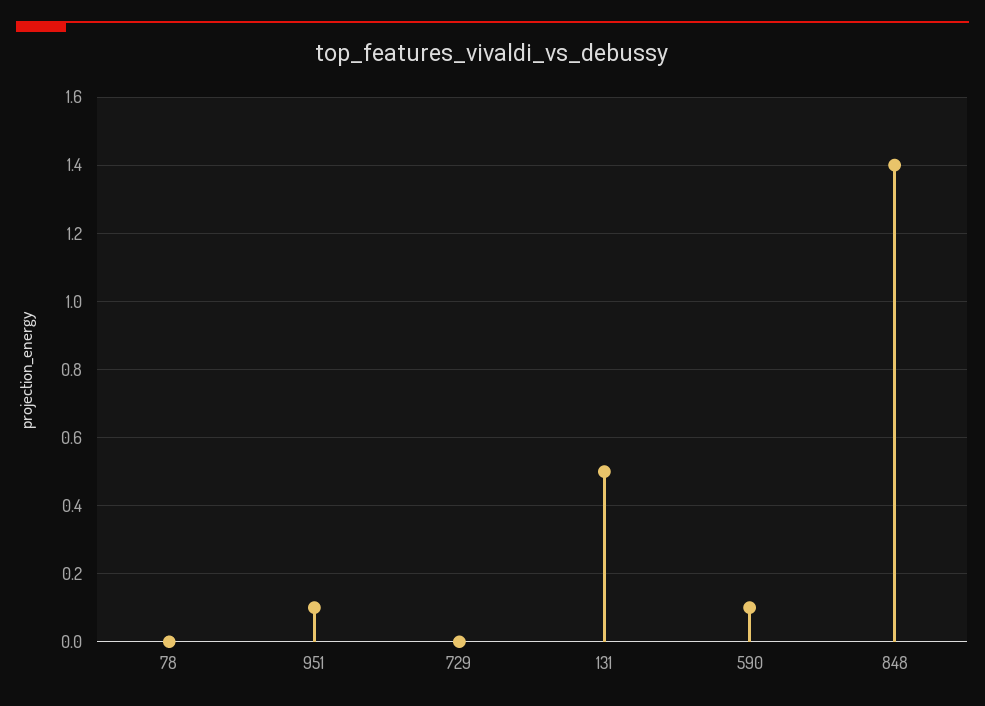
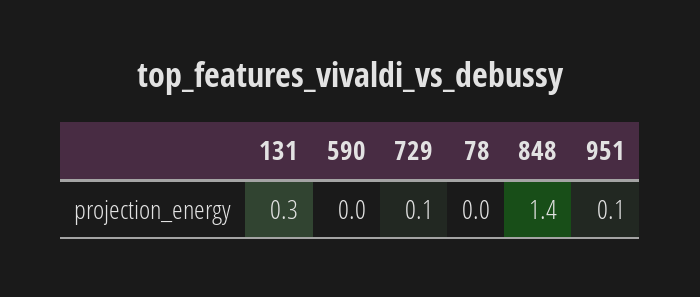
  {
    "78": 0,
    "951": 0.1,
-   "729": 0,
+   "729": 0.1,
-   "131": 0.5,
+   "131": 0.3,
-   "590": 0.1,
+   "590": 0,
    "848": 1.4
  }

